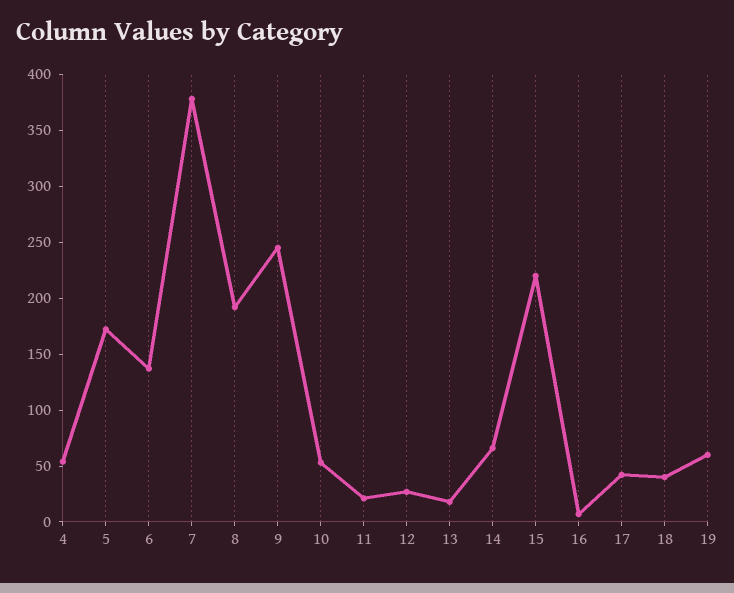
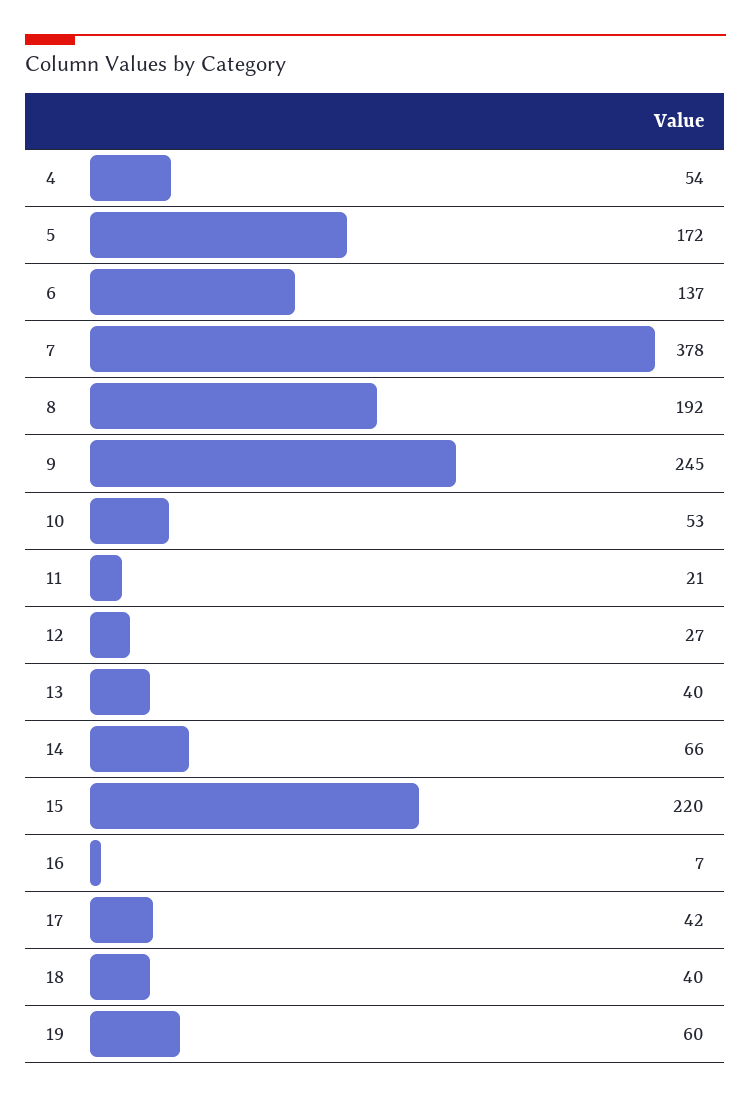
  {
    "4": 54,
    "5": 172,
    "6": 137,
    "7": 378,
    "8": 192,
    "9": 245,
    "10": 53,
    "11": 21,
    "12": 27,
-   "13": 20,
+   "13": 40,
    "14": 66,
    "15": 220,
    "16": 7,
    "17": 42,
    "18": 40,
    "19": 60
  }

